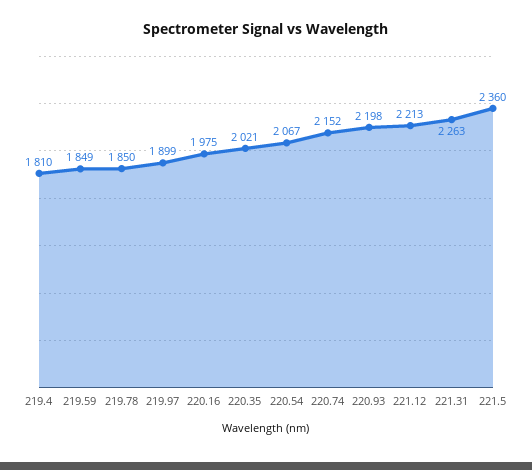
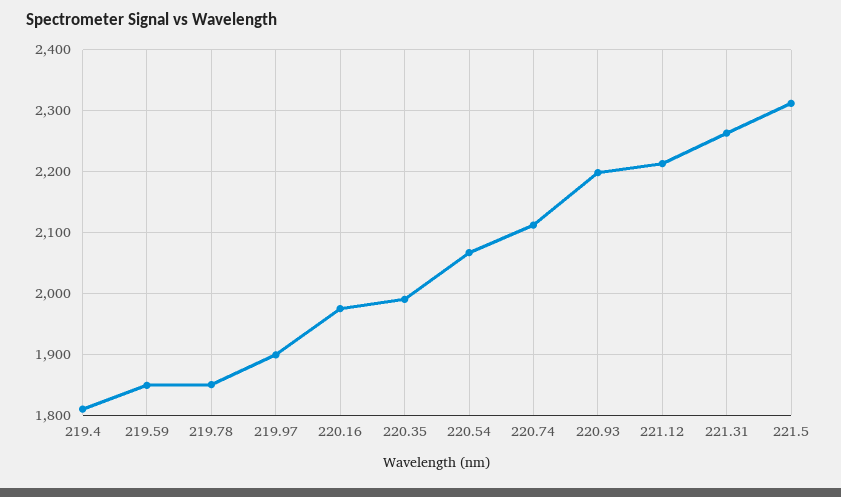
  {
    "219.4": 1810,
    "219.59": 1849,
    "219.78": 1850,
    "219.97": 1899,
    "220.16": 1975,
-   "220.35": 2021,
+   "220.35": 1990,
    "220.54": 2067,
-   "220.74": 2152,
+   "220.74": 2110,
    "220.93": 2198,
    "221.12": 2213,
    "221.31": 2263,
-   "221.5": 2360
+   "221.5": 2310
  }

